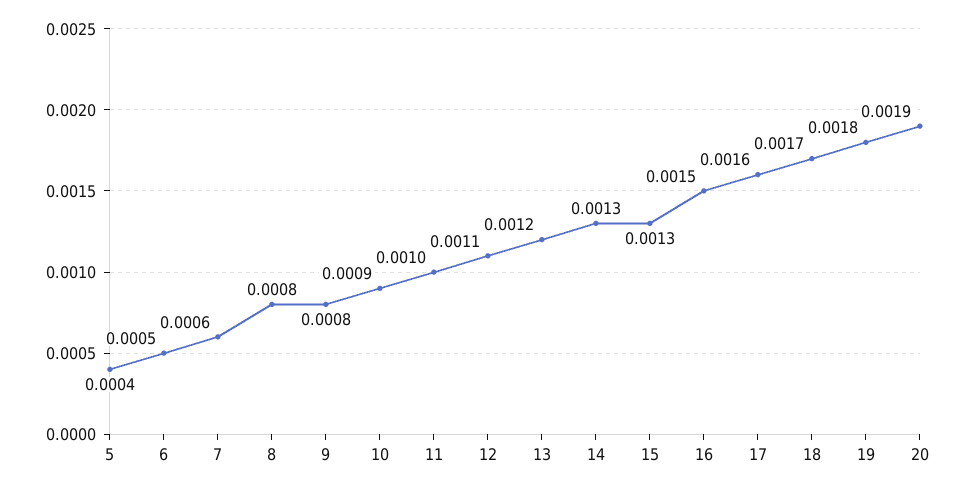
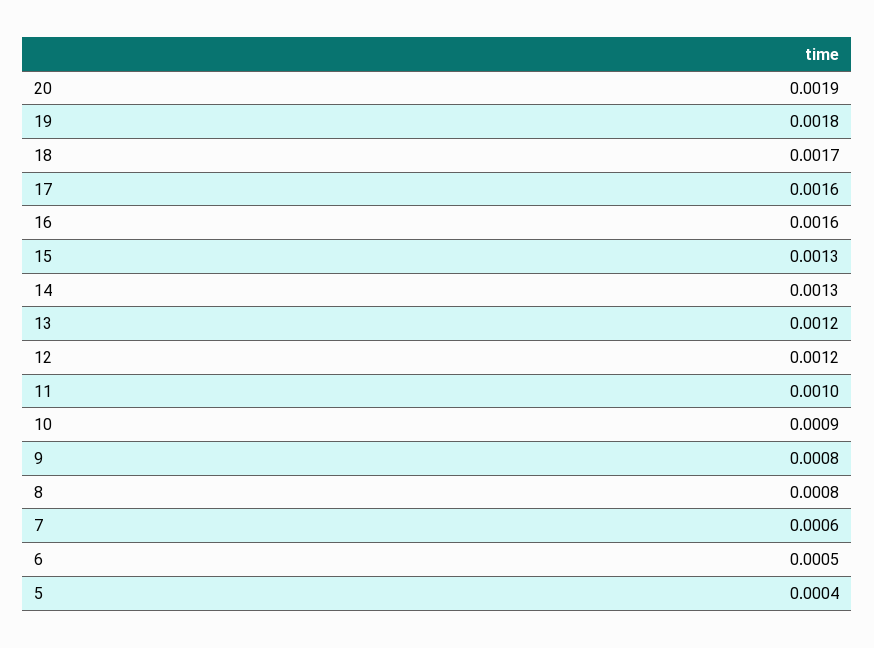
  {
    "5": 0.0004,
    "6": 0.0005,
    "7": 0.0006,
    "8": 0.0008,
    "9": 0.0008,
    "10": 0.0009,
    "11": 0.001,
-   "12": 0.0011,
+   "12": 0.0012,
    "13": 0.0012,
    "14": 0.0013,
    "15": 0.0013,
-   "16": 0.0015,
+   "16": 0.0016,
    "17": 0.0016,
    "18": 0.0017,
    "19": 0.0018,
    "20": 0.0019
  }

